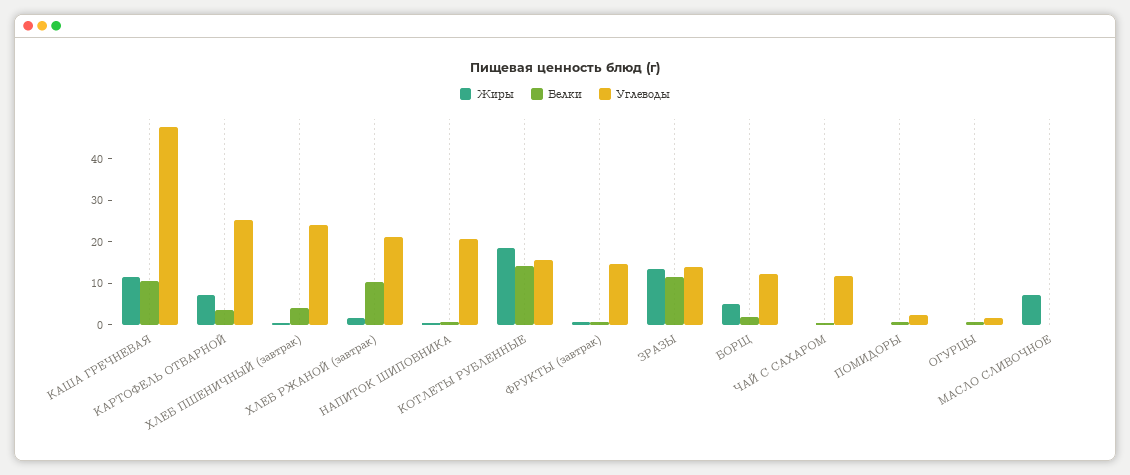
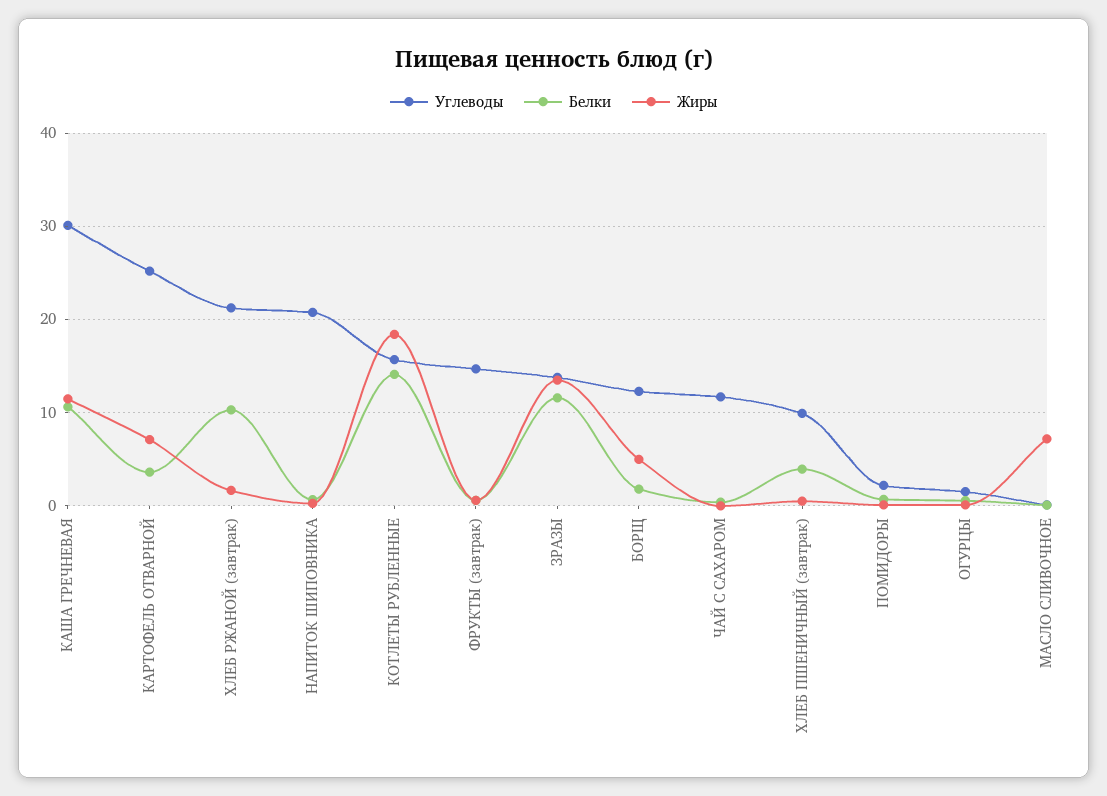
  {
    "Жиры": {
      "КАША ГРЕЧНЕВАЯ": 11,
      "КАРТОФЕЛЬ ОТВАРНОЙ": 7,
      "ХЛЕБ ПШЕНИЧНЫЙ (завтрак)": 1,
      "ХЛЕБ РЖАНОЙ (завтрак)": 2,
      "НАПИТОК ШИПОВНИКА": 0,
      "КОТЛЕТЫ РУБЛЕННЫЕ": 18,
      "ФРУКТЫ (завтрак)": 1,
      "ЗРАЗЫ": 14,
      "БОРЩ": 5,
      "ЧАЙ С САХАРОМ": 0,
      "ПОМИДОРЫ": 0,
      "ОГУРЦЫ": 0,
      "МАСЛО СЛИВОЧНОЕ": 7
    },
    "Белки": {
      "КАША ГРЕЧНЕВАЯ": 11,
      "КАРТОФЕЛЬ ОТВАРНОЙ": 4,
      "ХЛЕБ ПШЕНИЧНЫЙ (завтрак)": 4,
      "ХЛЕБ РЖАНОЙ (завтрак)": 10,
      "НАПИТОК ШИПОВНИКА": 1,
      "КОТЛЕТЫ РУБЛЕННЫЕ": 14,
      "ФРУКТЫ (завтрак)": 1,
      "ЗРАЗЫ": 12,
      "БОРЩ": 2,
      "ЧАЙ С САХАРОМ": 0,
      "ПОМИДОРЫ": 1,
      "ОГУРЦЫ": 1,
      "МАСЛО СЛИВОЧНОЕ": 0
    },
    "Углеводы": {
-     "КАША ГРЕЧНЕВАЯ": 48,
+     "КАША ГРЕЧНЕВАЯ": 30,
      "КАРТОФЕЛЬ ОТВАРНОЙ": 25,
-     "ХЛЕБ ПШЕНИЧНЫЙ (завтрак)": 24,
+     "ХЛЕБ ПШЕНИЧНЫЙ (завтрак)": 10,
      "ХЛЕБ РЖАНОЙ (завтрак)": 21,
      "НАПИТОК ШИПОВНИКА": 21,
      "КОТЛЕТЫ РУБЛЕННЫЕ": 16,
      "ФРУКТЫ (завтрак)": 15,
      "ЗРАЗЫ": 14,
      "БОРЩ": 12,
      "ЧАЙ С САХАРОМ": 12,
      "ПОМИДОРЫ": 2,
      "ОГУРЦЫ": 2,
      "МАСЛО СЛИВОЧНОЕ": 0
    }
  }

